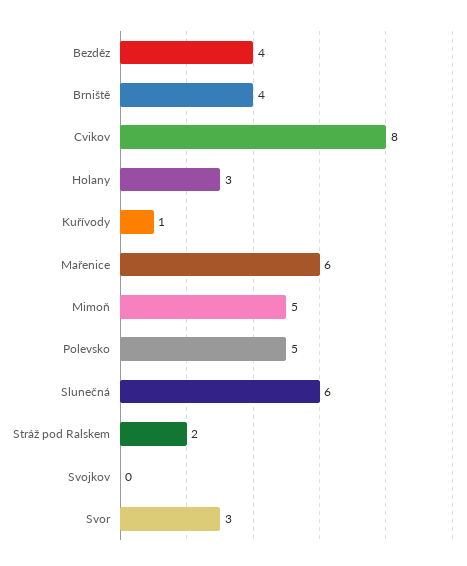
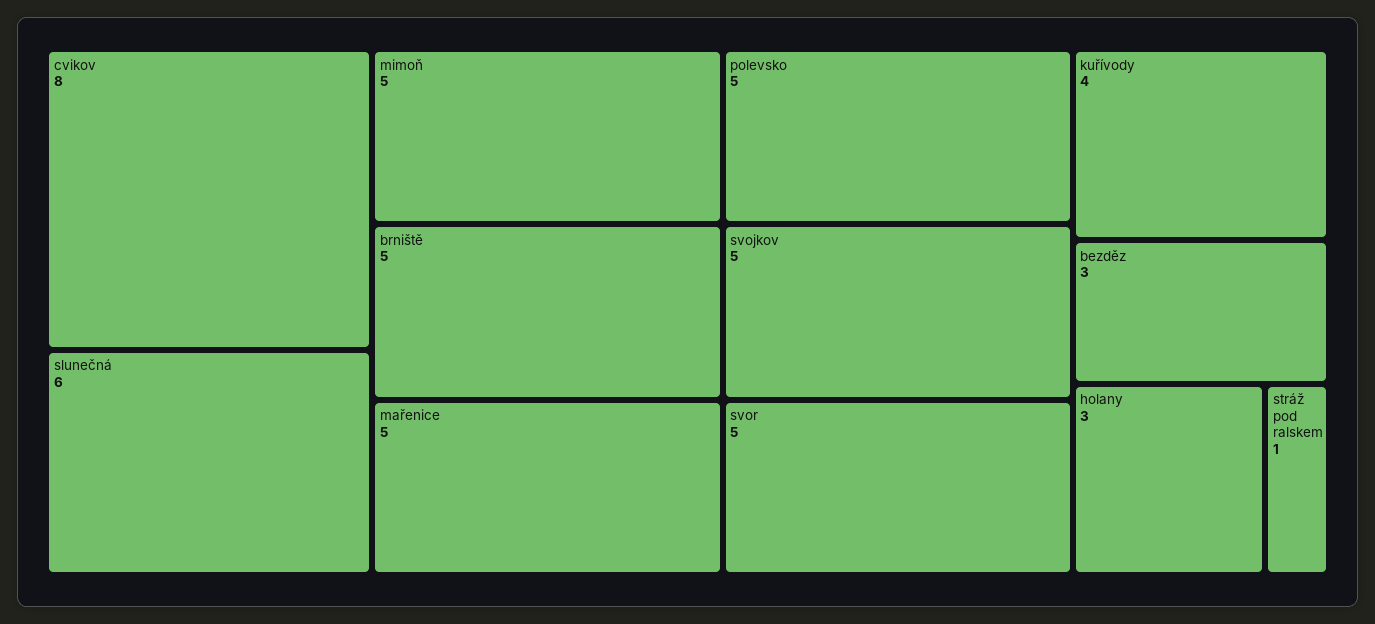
  {
-   "Bezděz": 4,
+   "Bezděz": 3,
-   "Brniště": 4,
+   "Brniště": 5,
    "Cvikov": 8,
    "Holany": 3,
-   "Kuřívody": 1,
+   "Kuřívody": 4,
-   "Mařenice": 6,
+   "Mařenice": 5,
    "Mimoň": 5,
    "Polevsko": 5,
    "Slunečná": 6,
-   "Stráž pod Ralskem": 2,
+   "Stráž pod Ralskem": 1,
-   "Svojkov": 0,
+   "Svojkov": 5,
-   "Svor": 3
+   "Svor": 5
  }

